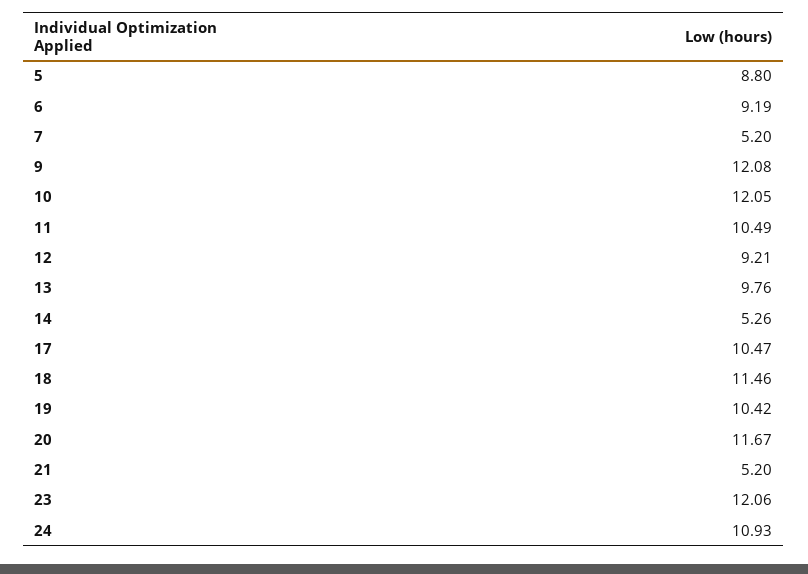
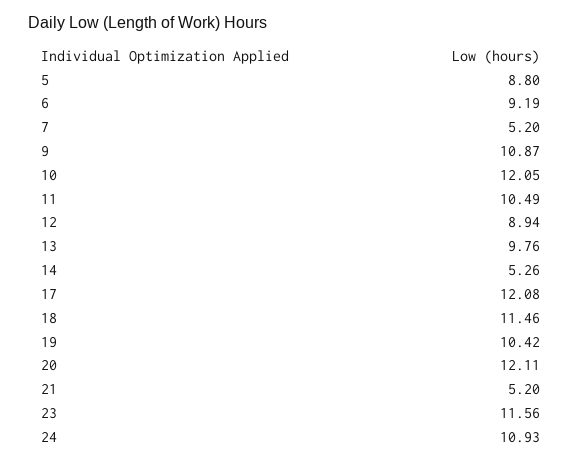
  {
    "5": 8.8,
    "6": 9.19,
    "7": 5.2,
-   "9": 12.08,
+   "9": 10.87,
    "10": 12.05,
    "11": 10.49,
-   "12": 9.21,
+   "12": 8.94,
    "13": 9.76,
    "14": 5.26,
-   "17": 10.47,
+   "17": 12.08,
    "18": 11.46,
    "19": 10.42,
-   "20": 11.67,
+   "20": 12.11,
    "21": 5.2,
-   "23": 12.06,
+   "23": 11.56,
    "24": 10.93
  }

